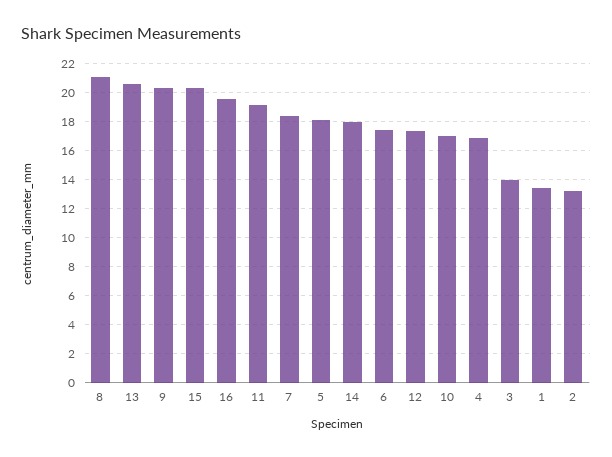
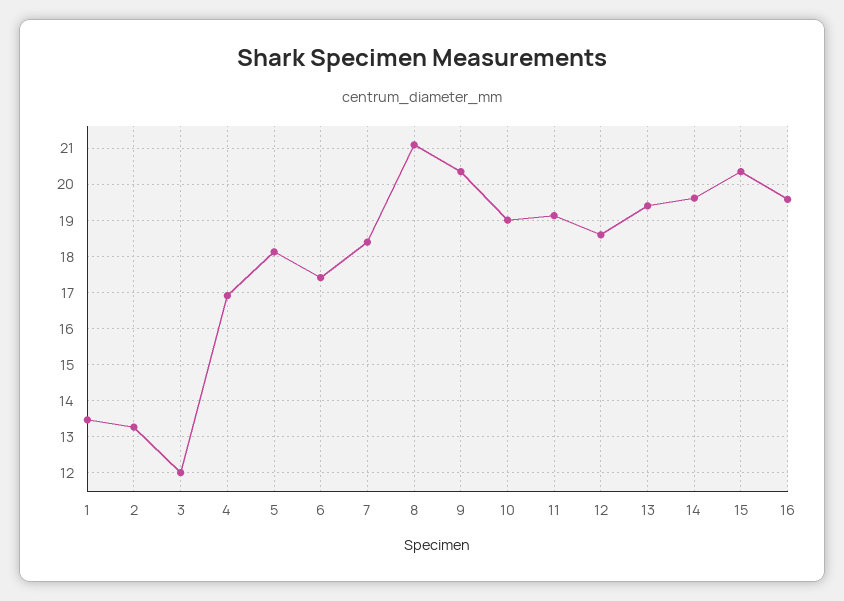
  {
    "8": 21,
-   "13": 20.5,
+   "13": 19.4,
    "9": 20.4,
    "15": 20.4,
    "16": 19.6,
    "11": 19.2,
    "7": 18.4,
    "5": 18.2,
-   "14": 18,
+   "14": 19.6,
    "6": 17.4,
-   "12": 17.5,
+   "12": 18.6,
-   "10": 17,
+   "10": 19,
    "4": 17,
-   "3": 14,
+   "3": 12,
    "1": 13.4,
    "2": 13.2
  }

